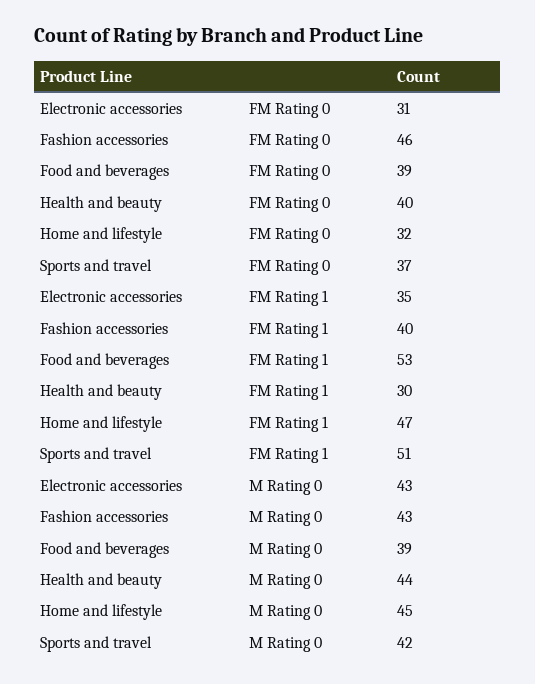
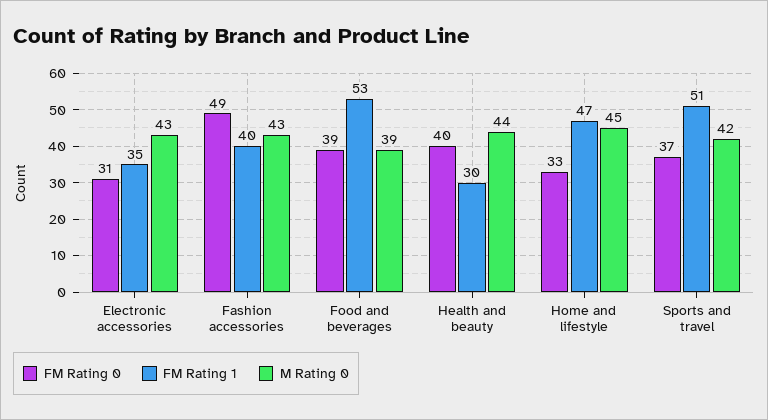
  {
    "FM Rating 0": {
      "Electronic accessories": 31,
-     "Fashion accessories": 46,
+     "Fashion accessories": 49,
      "Food and beverages": 39,
      "Health and beauty": 40,
-     "Home and lifestyle": 32,
+     "Home and lifestyle": 33,
      "Sports and travel": 37
    },
    "FM Rating 1": {
      "Electronic accessories": 35,
      "Fashion accessories": 40,
      "Food and beverages": 53,
      "Health and beauty": 30,
      "Home and lifestyle": 47,
      "Sports and travel": 51
    },
    "M Rating 0": {
      "Electronic accessories": 43,
      "Fashion accessories": 43,
      "Food and beverages": 39,
      "Health and beauty": 44,
      "Home and lifestyle": 45,
      "Sports and travel": 42
    }
  }

